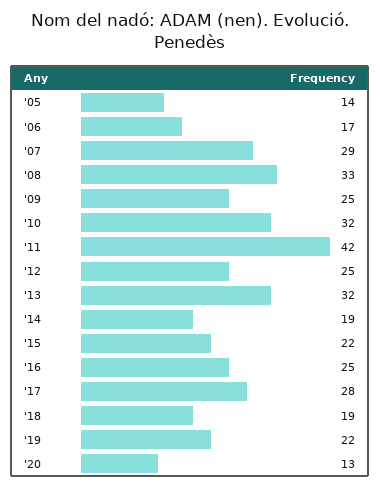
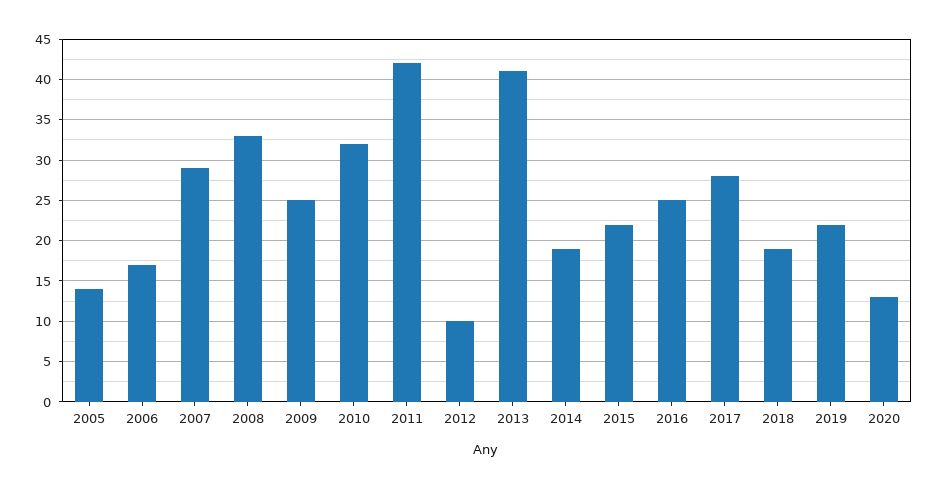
  {
    "'05": 14,
    "'06": 17,
    "'07": 29,
    "'08": 33,
    "'09": 25,
    "'10": 32,
    "'11": 42,
-   "'12": 25,
+   "'12": 10,
-   "'13": 32,
+   "'13": 41,
    "'14": 19,
    "'15": 22,
    "'16": 25,
    "'17": 28,
    "'18": 19,
    "'19": 22,
    "'20": 13
  }

